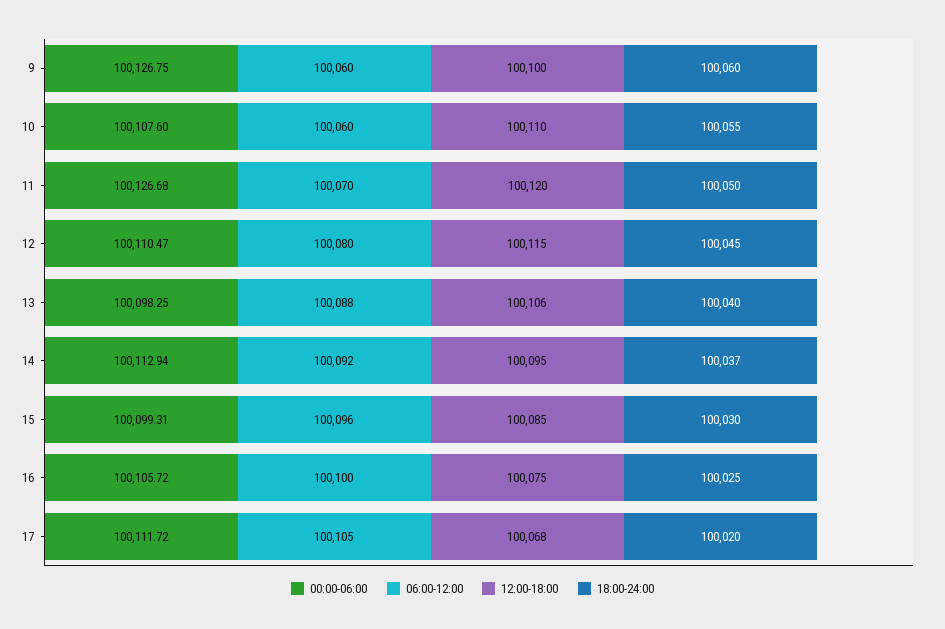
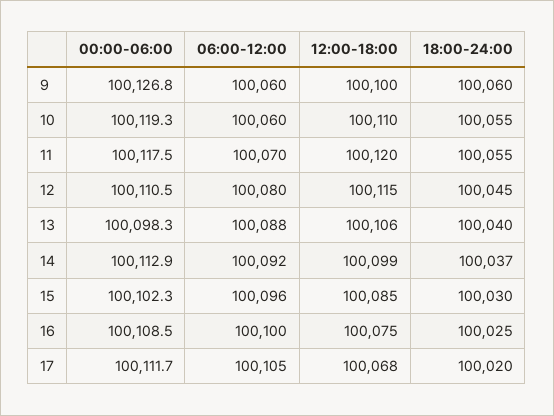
  {
    "00:00-06:00": {
      "9": 100126.75,
-     "10": 100107.6,
+     "10": 100119.3,
-     "11": 100126.68,
+     "11": 100117.5,
      "12": 100110.47,
      "13": 100098.25,
      "14": 100112.94,
-     "15": 100099.31,
+     "15": 100102.3,
-     "16": 100105.72,
+     "16": 100108.5,
      "17": 100111.72
    },
    "06:00-12:00": {
      "9": 100060,
      "10": 100060,
      "11": 100070,
      "12": 100080,
      "13": 100088,
      "14": 100092,
      "15": 100096,
      "16": 100100,
      "17": 100105
    },
    "12:00-18:00": {
      "9": 100100,
      "10": 100110,
      "11": 100120,
      "12": 100115,
      "13": 100106,
-     "14": 100095,
+     "14": 100099,
      "15": 100085,
      "16": 100075,
      "17": 100068
    },
    "18:00-24:00": {
      "9": 100060,
      "10": 100055,
-     "11": 100050,
+     "11": 100055,
      "12": 100045,
      "13": 100040,
      "14": 100037,
      "15": 100030,
      "16": 100025,
      "17": 100020
    }
  }

